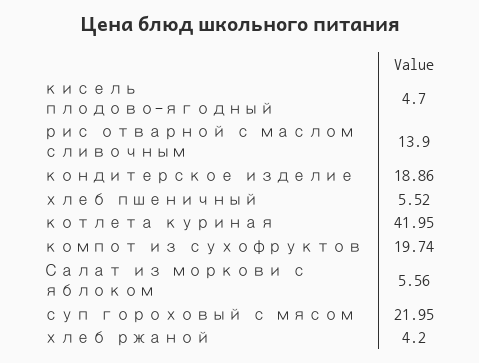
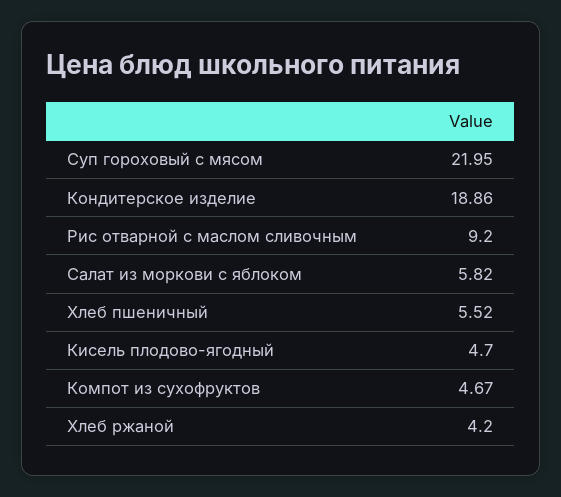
  {
    "кисель плодово-ягодный": 4.7,
-   "рис отварной с маслом сливочным": 13.9,
+   "рис отварной с маслом сливочным": 9.2,
    "кондитерское изделие": 18.86,
    "хлеб пшеничный": 5.52,
-   "котлета куриная": 41.95,
-   "компот из сухофруктов": 19.74,
+   "компот из сухофруктов": 4.67,
-   "Салат из моркови с яблоком": 5.56,
+   "Салат из моркови с яблоком": 5.82,
    "суп гороховый с мясом": 21.95,
    "хлеб ржаной": 4.2
  }

